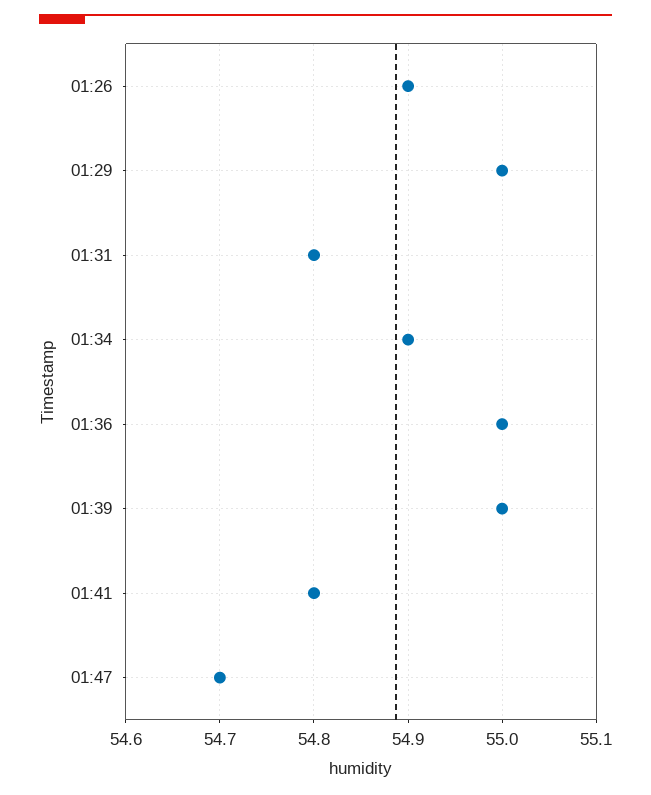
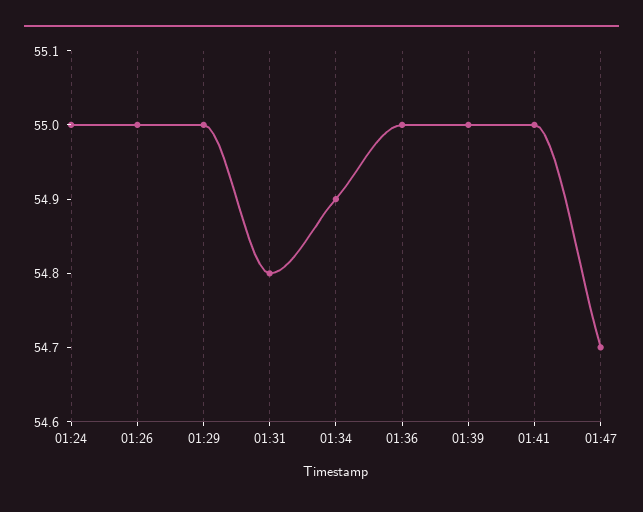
  {
-   "01:26": 54.9,
+   "01:26": 55,
    "01:29": 55,
    "01:31": 54.8,
    "01:34": 54.9,
    "01:36": 55,
    "01:39": 55,
-   "01:41": 54.8,
+   "01:41": 55,
-   "01:47": 54.7
+   "01:47": 54.7,
+   "01:24": 55
  }

